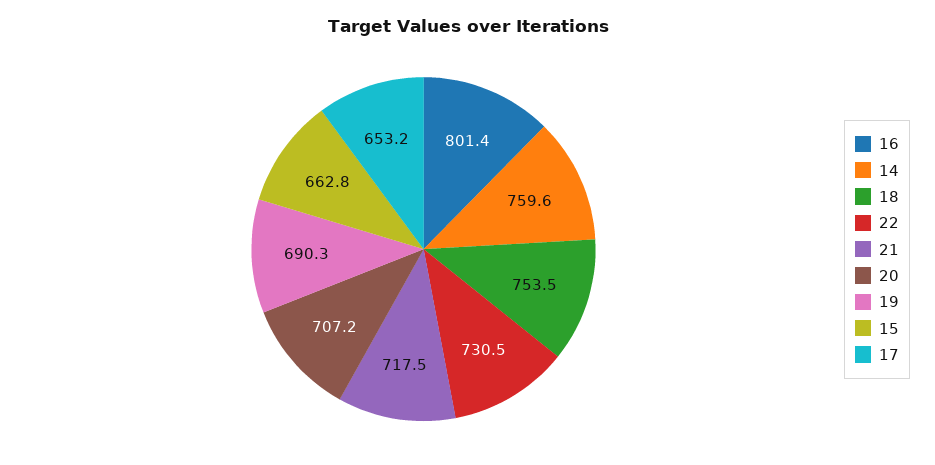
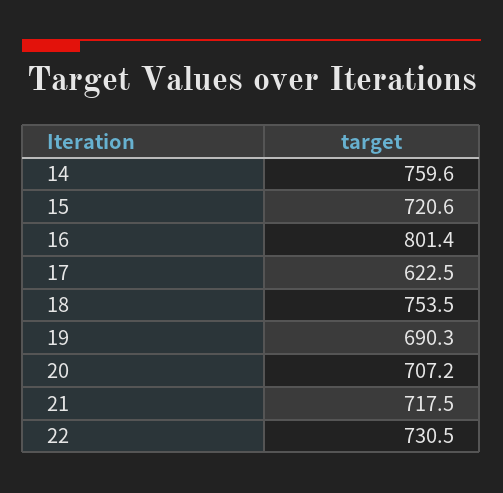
  {
    "16": 801.4,
    "14": 759.6,
    "18": 753.5,
    "22": 730.5,
    "21": 717.5,
    "20": 707.2,
    "19": 690.3,
-   "15": 662.8,
+   "15": 720.6,
-   "17": 653.2
+   "17": 622.5
  }

